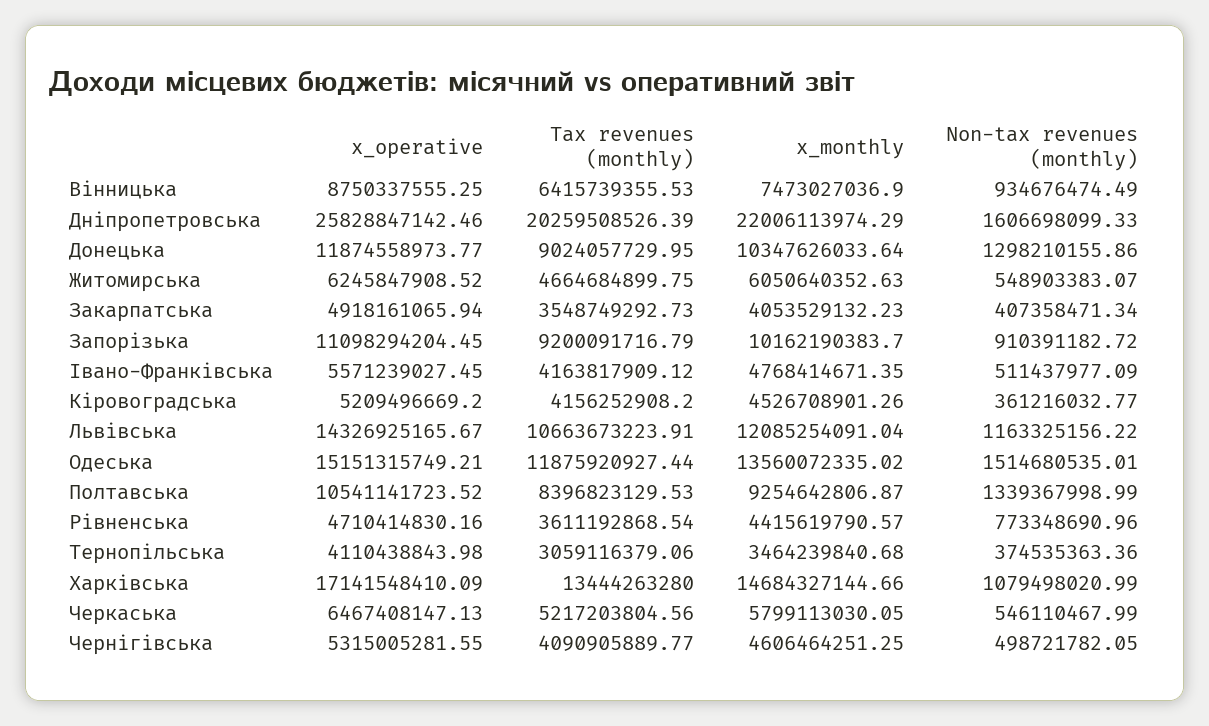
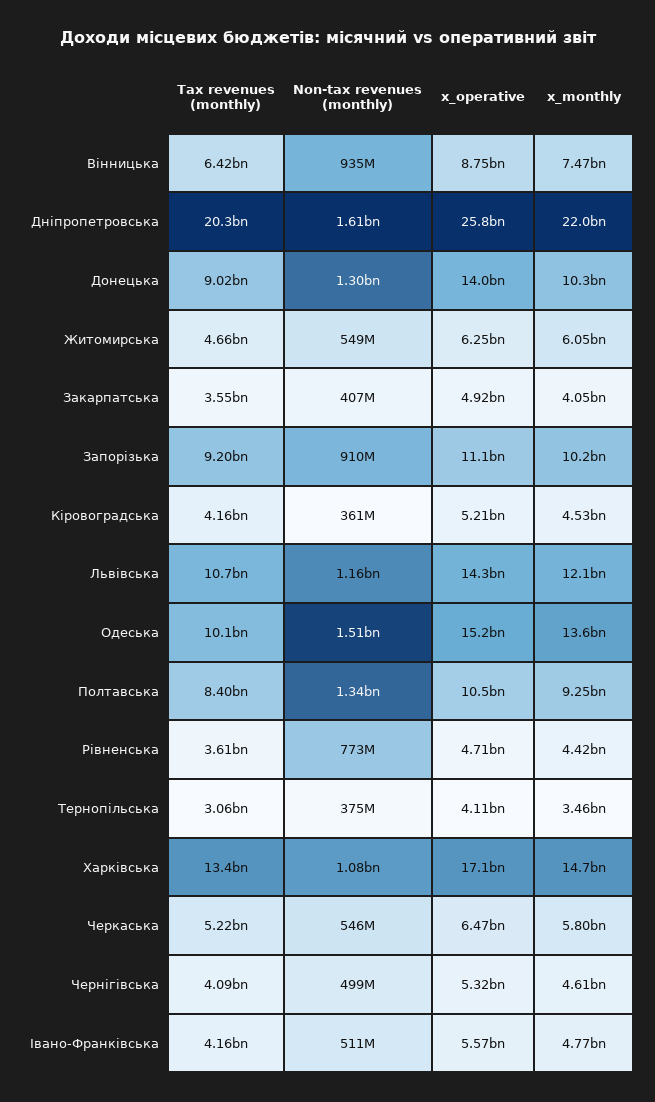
  {
    "x_operative": {
      "Вінницька": 8750337555.25,
      "Дніпропетровська": 25828847142.46,
-     "Донецька": 11874558973.77,
+     "Донецька": 14000000000,
      "Житомирська": 6245847908.52,
      "Закарпатська": 4918161065.94,
      "Запорізька": 11098294204.45,
      "Івано-Франківська": 5571239027.45,
      "Кіровоградська": 5209496669.2,
      "Львівська": 14326925165.67,
      "Одеська": 15151315749.21,
      "Полтавська": 10541141723.52,
      "Рівненська": 4710414830.16,
      "Тернопільська": 4110438843.98,
      "Харківська": 17141548410.09,
      "Черкаська": 6467408147.13,
      "Чернігівська": 5315005281.55
    },
    "Tax revenues (monthly)": {
      "Вінницька": 6415739355.53,
      "Дніпропетровська": 20259508526.39,
      "Донецька": 9024057729.95,
      "Житомирська": 4664684899.75,
      "Закарпатська": 3548749292.73,
      "Запорізька": 9200091716.79,
      "Івано-Франківська": 4163817909.12,
      "Кіровоградська": 4156252908.2,
      "Львівська": 10663673223.91,
-     "Одеська": 11875920927.44,
+     "Одеська": 10100000000,
      "Полтавська": 8396823129.53,
      "Рівненська": 3611192868.54,
      "Тернопільська": 3059116379.06,
      "Харківська": 13444263280,
      "Черкаська": 5217203804.56,
      "Чернігівська": 4090905889.77
    },
    "x_monthly": {
      "Вінницька": 7473027036.9,
      "Дніпропетровська": 22006113974.29,
      "Донецька": 10347626033.64,
      "Житомирська": 6050640352.63,
      "Закарпатська": 4053529132.23,
      "Запорізька": 10162190383.7,
      "Івано-Франківська": 4768414671.35,
      "Кіровоградська": 4526708901.26,
      "Львівська": 12085254091.04,
      "Одеська": 13560072335.02,
      "Полтавська": 9254642806.87,
      "Рівненська": 4415619790.57,
      "Тернопільська": 3464239840.68,
      "Харківська": 14684327144.66,
      "Черкаська": 5799113030.05,
      "Чернігівська": 4606464251.25
    },
    "Non-tax revenues (monthly)": {
      "Вінницька": 934676474.49,
      "Дніпропетровська": 1606698099.33,
      "Донецька": 1298210155.86,
      "Житомирська": 548903383.07,
      "Закарпатська": 407358471.34,
      "Запорізька": 910391182.72,
      "Івано-Франківська": 511437977.09,
      "Кіровоградська": 361216032.77,
      "Львівська": 1163325156.22,
      "Одеська": 1514680535.01,
      "Полтавська": 1339367998.99,
      "Рівненська": 773348690.96,
      "Тернопільська": 374535363.36,
      "Харківська": 1079498020.99,
      "Черкаська": 546110467.99,
      "Чернігівська": 498721782.05
    }
  }

